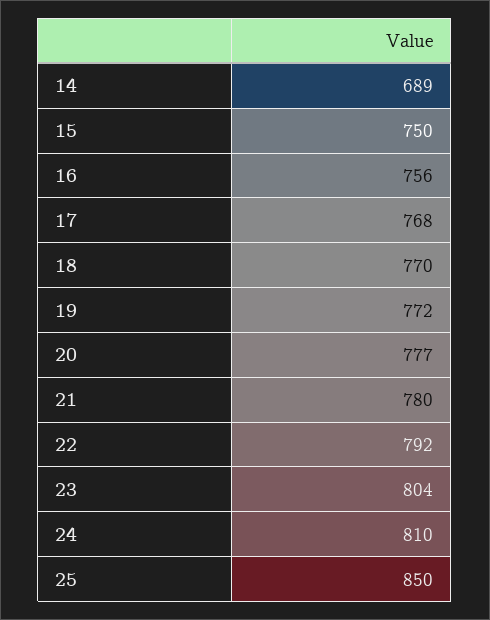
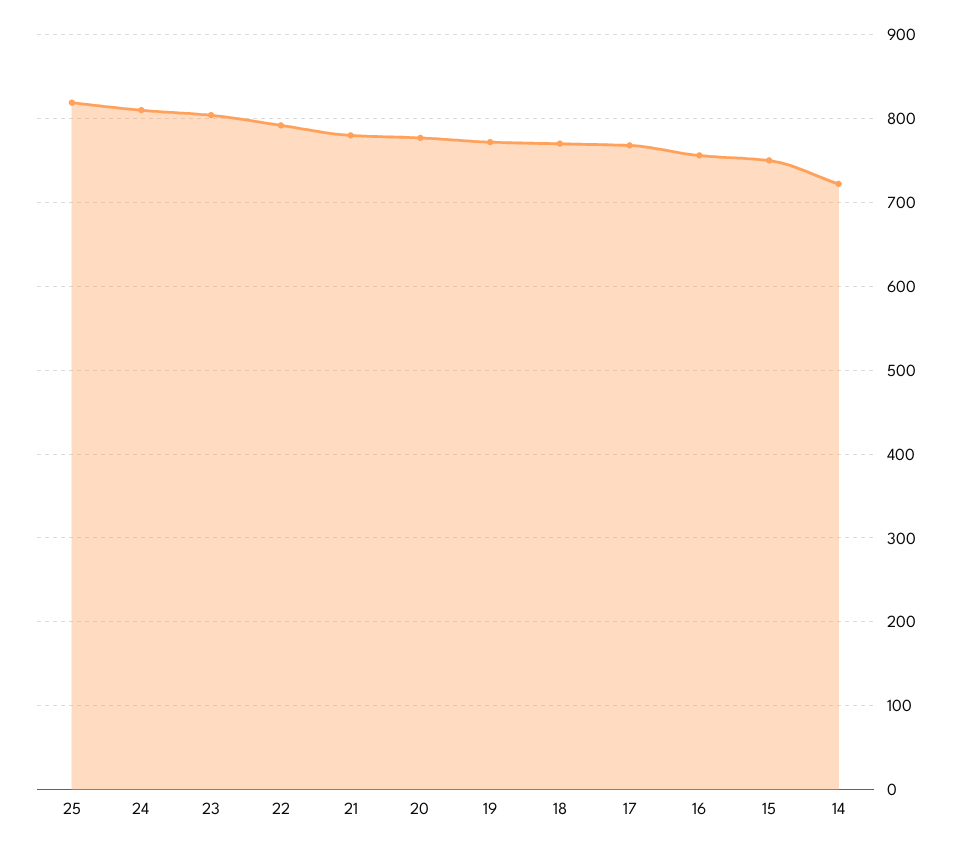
  {
-   "14": 689,
+   "14": 720,
    "15": 750,
    "16": 756,
    "17": 768,
    "18": 770,
    "19": 772,
    "20": 777,
    "21": 780,
    "22": 792,
    "23": 804,
    "24": 810,
-   "25": 850
+   "25": 820
  }

